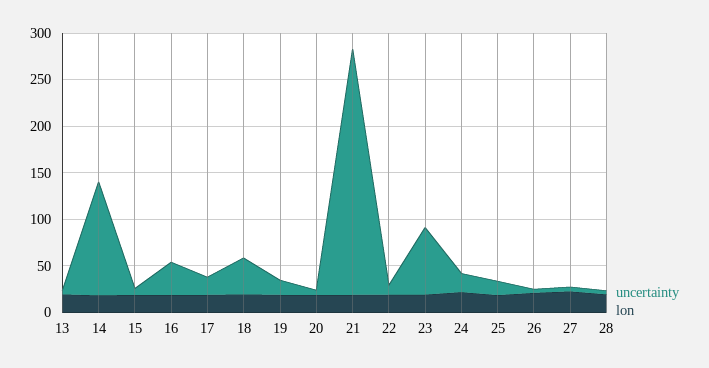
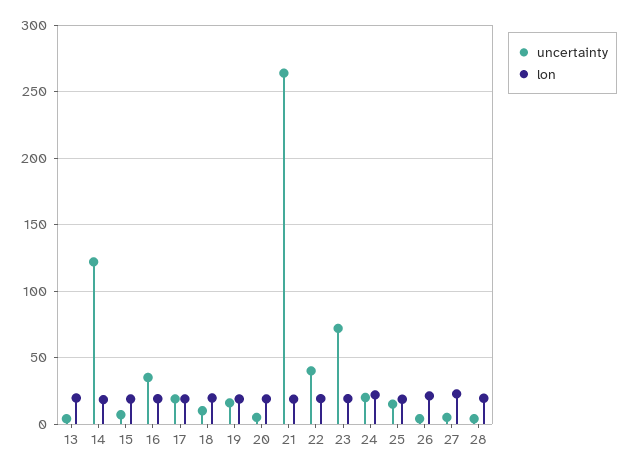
  {
    "uncertainty": {
      "13": 5,
      "14": 120,
      "15": 5,
      "16": 35,
      "17": 20,
-     "18": 40,
+     "18": 10,
      "19": 15,
      "20": 5,
      "21": 265,
-     "22": 10,
+     "22": 40,
      "23": 70,
      "24": 20,
      "25": 15,
      "26": 5,
      "27": 5,
      "28": 5
    },
    "lon": {
      "13": 20,
      "14": 20,
      "15": 20,
      "16": 20,
      "17": 20,
      "18": 20,
      "19": 20,
      "20": 20,
      "21": 20,
      "22": 20,
      "23": 20,
      "24": 20,
      "25": 20,
      "26": 20,
      "27": 25,
      "28": 20
    }
  }

